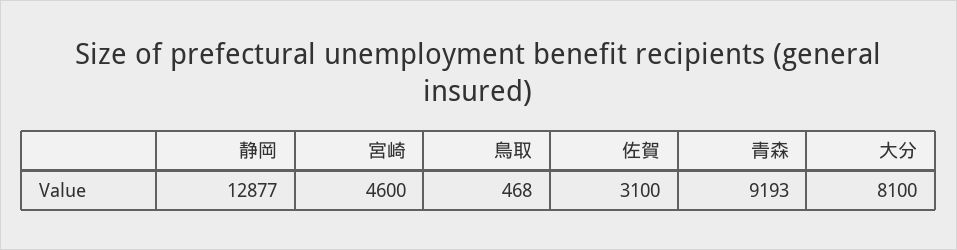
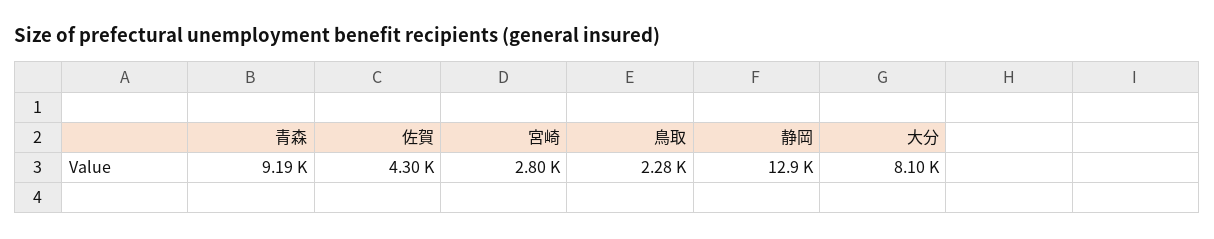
  {
    "静岡": 12877,
-   "宮崎": 4600,
+   "宮崎": 2800,
-   "鳥取": 468,
+   "鳥取": 2280,
-   "佐賀": 3100,
+   "佐賀": 4300,
    "青森": 9193,
    "大分": 8100
  }

